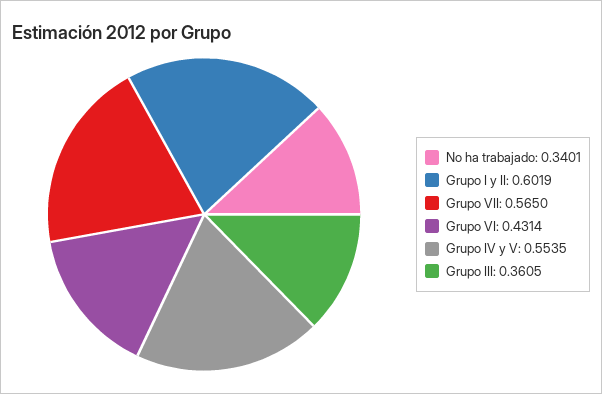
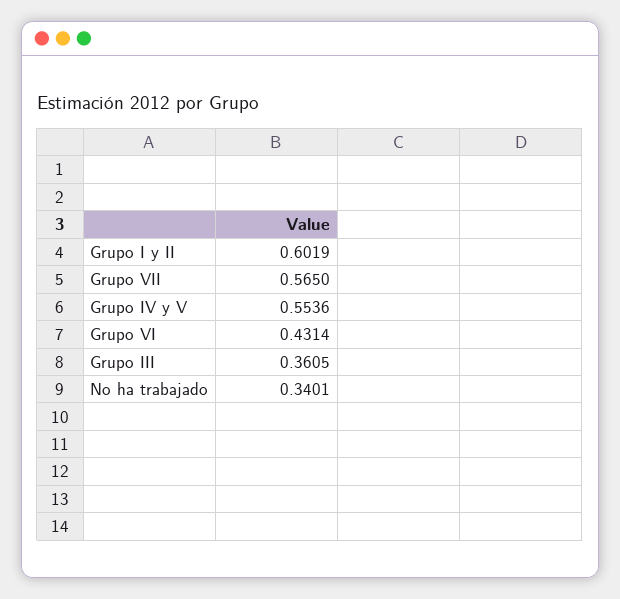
  {
    "No ha trabajado": 0.3401,
    "Grupo I y II": 0.6019,
    "Grupo VII": 0.565,
    "Grupo VI": 0.4314,
-   "Grupo IV y V": 0.5535,
+   "Grupo IV y V": 0.5536,
    "Grupo III": 0.3605
  }

